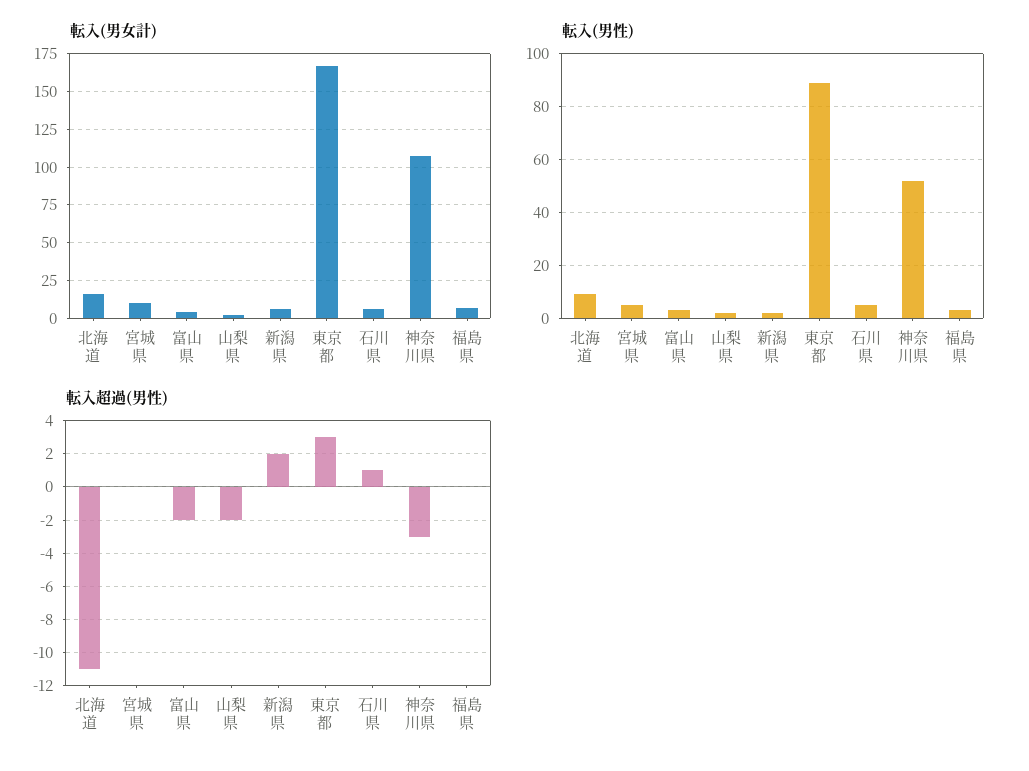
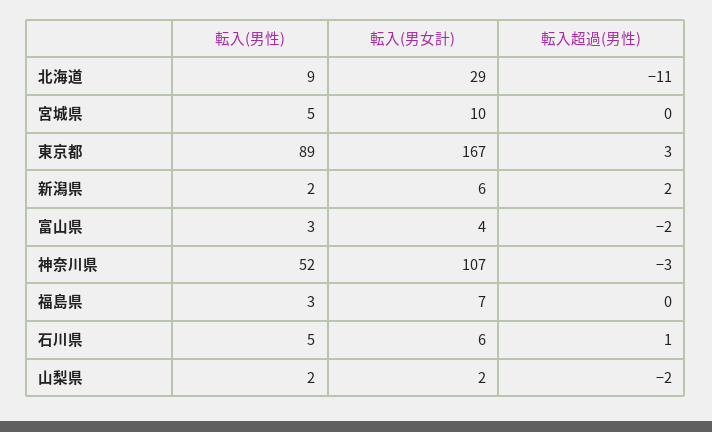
  {
    "転入(男女計)": {
-     "北海道": 15,
+     "北海道": 29,
      "宮城県": 10,
      "富山県": 4,
      "山梨県": 2,
      "新潟県": 6,
      "東京都": 167,
      "石川県": 6,
      "神奈川県": 107,
      "福島県": 7
    },
    "転入(男性)": {
      "北海道": 9,
      "宮城県": 5,
      "富山県": 3,
      "山梨県": 2,
      "新潟県": 2,
      "東京都": 89,
      "石川県": 5,
      "神奈川県": 52,
      "福島県": 3
    },
    "転入超過(男性)": {
      "北海道": -11,
      "宮城県": 0,
      "富山県": -2,
      "山梨県": -2,
      "新潟県": 2,
      "東京都": 3,
      "石川県": 1,
      "神奈川県": -3,
      "福島県": 0
    }
  }

